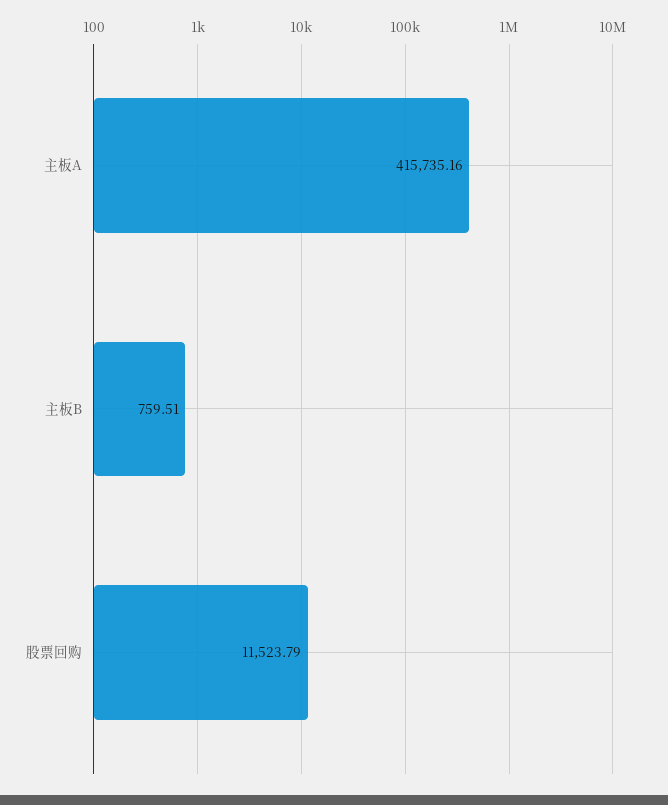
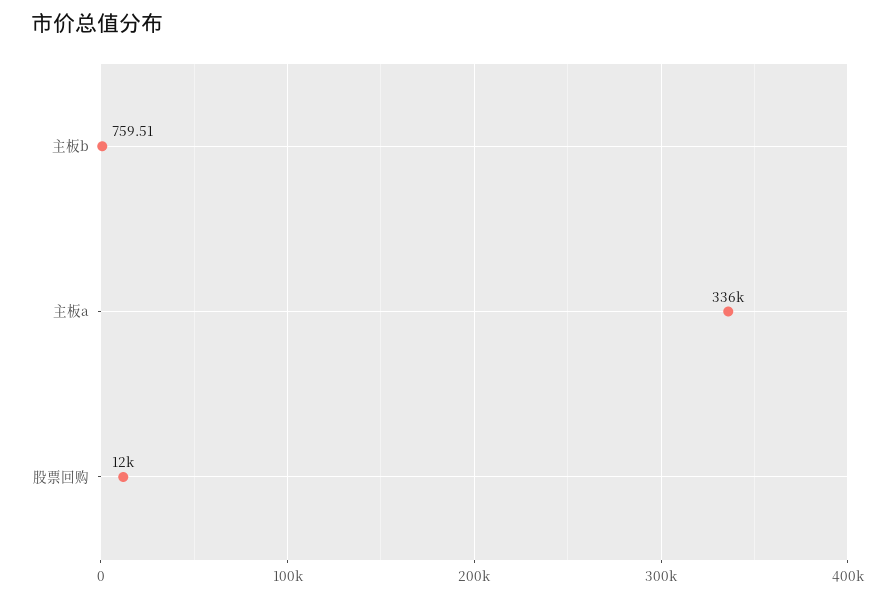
  {
-   "主板A": 415735.16,
+   "主板A": 336000,
    "主板B": 759.51,
    "股票回购": 11523.79
  }

